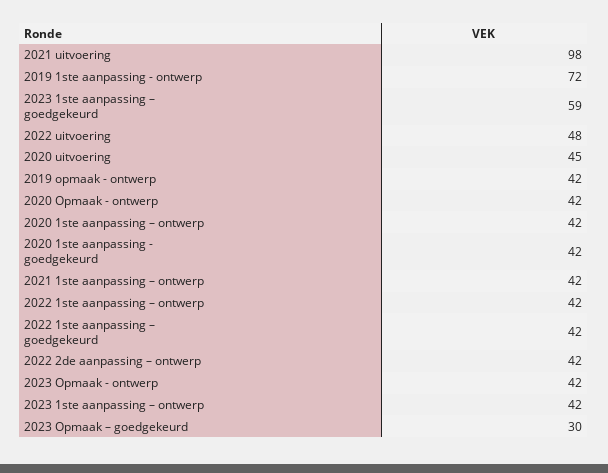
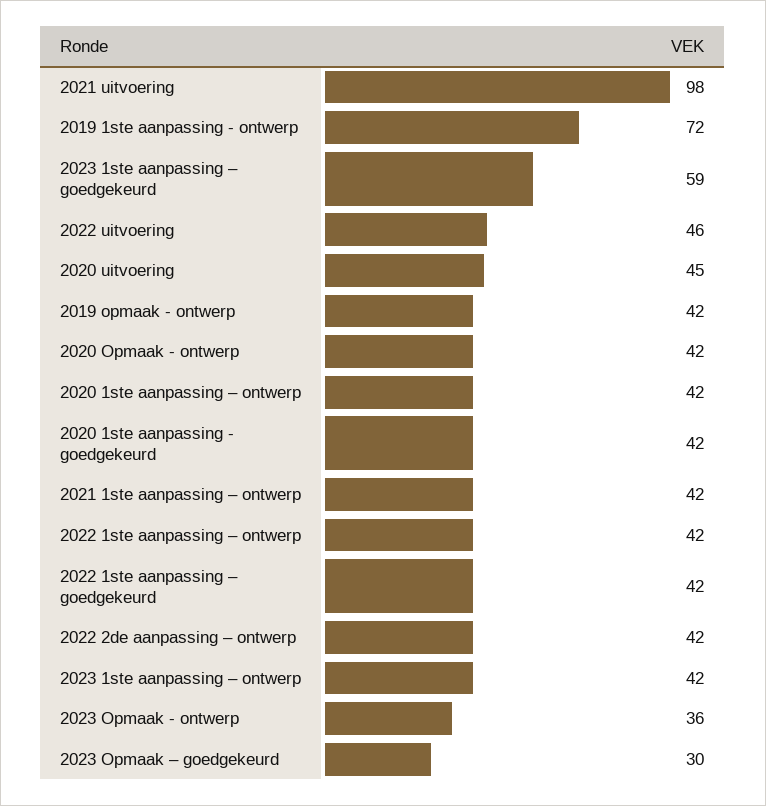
  {
    "2021 uitvoering": 98,
    "2019 1ste aanpassing - ontwerp": 72,
    "2023 1ste aanpassing – goedgekeurd": 59,
-   "2022 uitvoering": 48,
+   "2022 uitvoering": 46,
    "2020 uitvoering": 45,
    "2019 opmaak - ontwerp": 42,
    "2020 Opmaak - ontwerp": 42,
    "2020 1ste aanpassing – ontwerp": 42,
    "2020 1ste aanpassing - goedgekeurd": 42,
    "2021 1ste aanpassing – ontwerp": 42,
    "2022 1ste aanpassing – ontwerp": 42,
    "2022 1ste aanpassing – goedgekeurd": 42,
    "2022 2de aanpassing – ontwerp": 42,
-   "2023 Opmaak - ontwerp": 42,
+   "2023 Opmaak - ontwerp": 36,
    "2023 1ste aanpassing – ontwerp": 42,
    "2023 Opmaak – goedgekeurd": 30
  }

